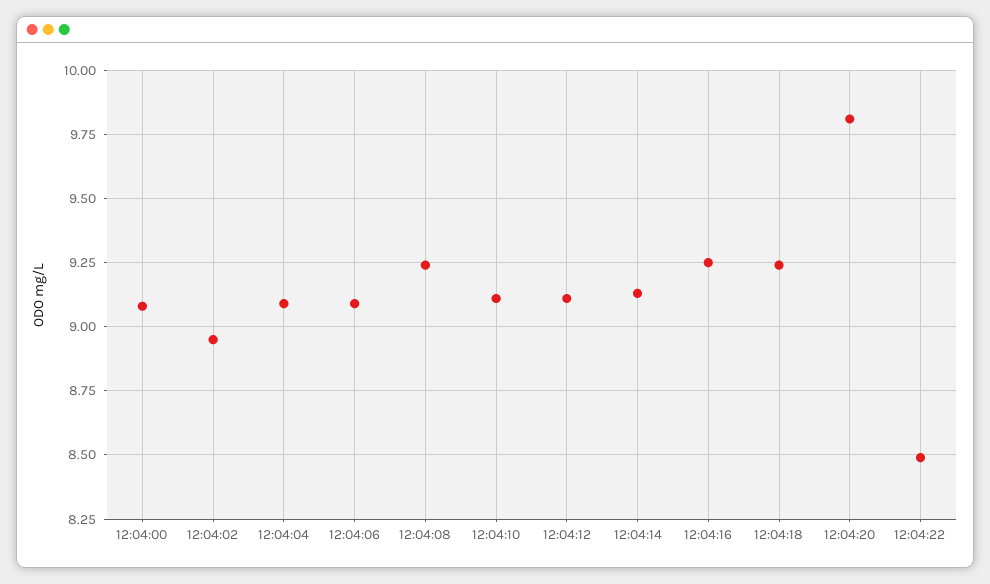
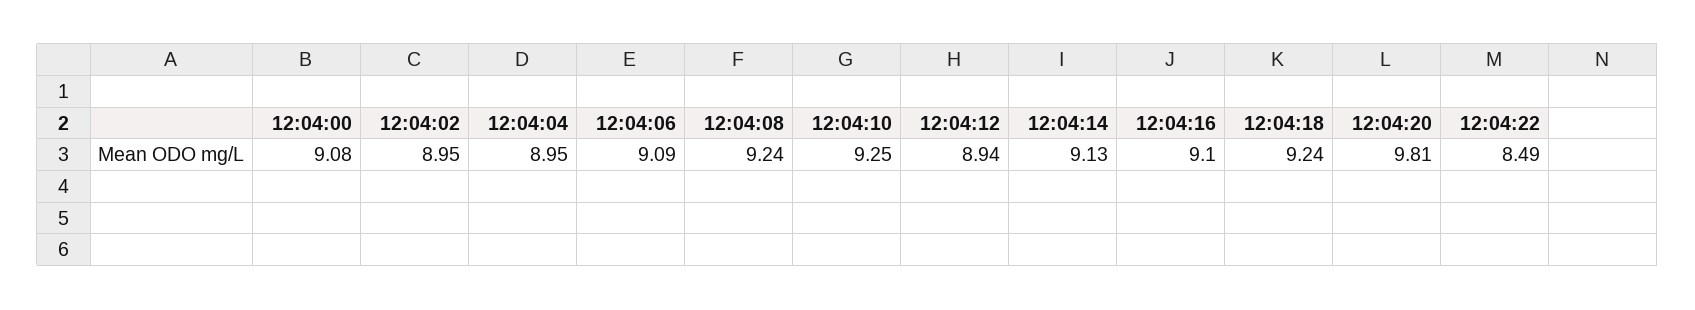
  {
    "12:04:00": 9.08,
    "12:04:02": 8.95,
-   "12:04:04": 9.1,
+   "12:04:04": 8.95,
    "12:04:06": 9.09,
    "12:04:08": 9.24,
-   "12:04:10": 9.1,
+   "12:04:10": 9.25,
-   "12:04:12": 9.1,
+   "12:04:12": 8.94,
    "12:04:14": 9.13,
-   "12:04:16": 9.25,
+   "12:04:16": 9.1,
    "12:04:18": 9.24,
    "12:04:20": 9.81,
    "12:04:22": 8.49
  }

